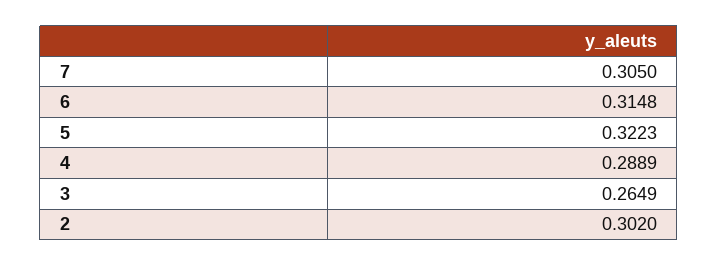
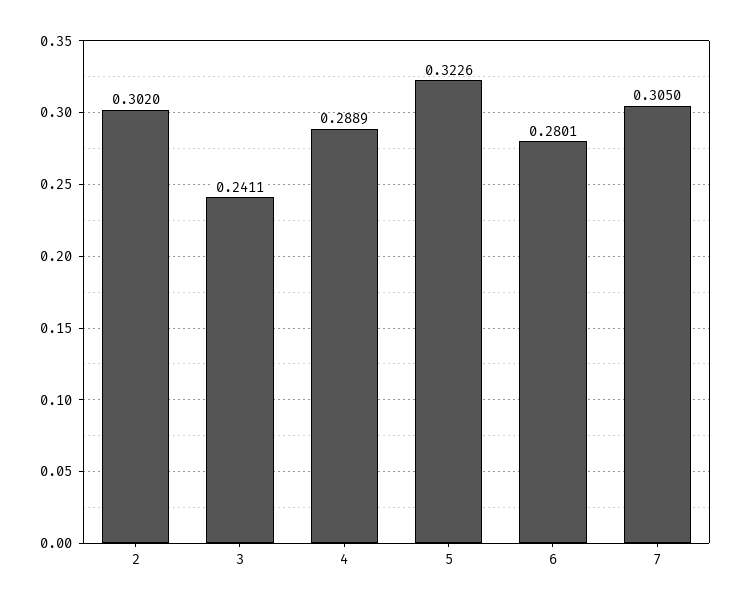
  {
    "7": 0.305,
-   "6": 0.3148,
+   "6": 0.2801,
-   "5": 0.3223,
+   "5": 0.3226,
    "4": 0.2889,
-   "3": 0.2649,
+   "3": 0.2411,
    "2": 0.302
  }

